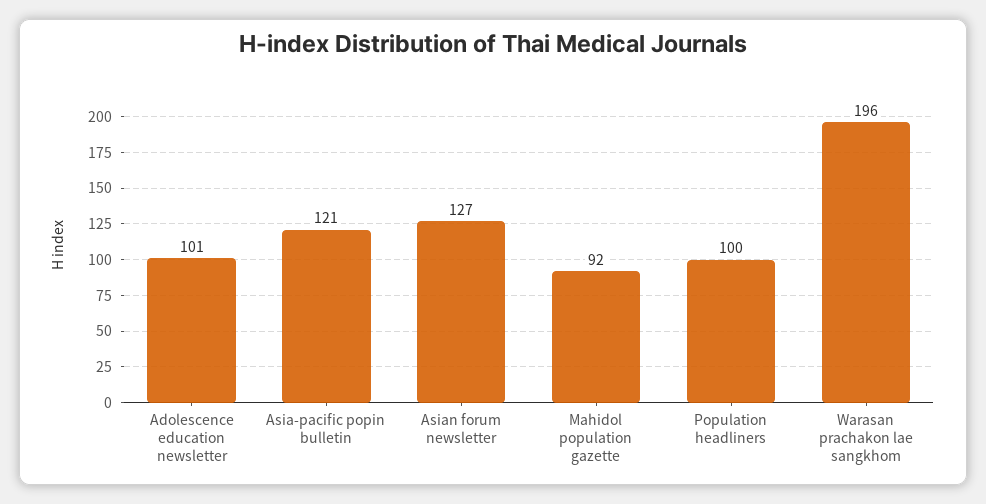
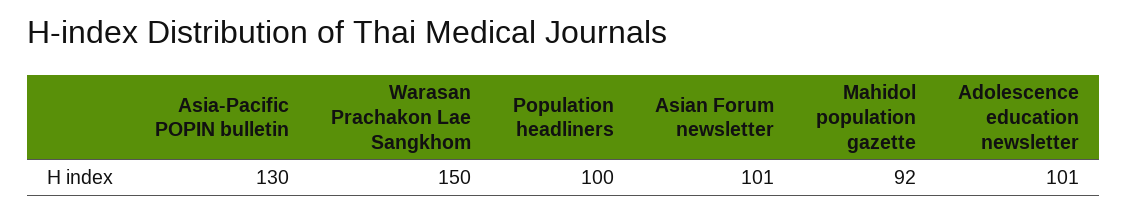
  {
    "Adolescence education newsletter": 101,
-   "Asia-pacific popin bulletin": 121,
+   "Asia-pacific popin bulletin": 130,
-   "Asian forum newsletter": 127,
+   "Asian forum newsletter": 101,
    "Mahidol population gazette": 92,
    "Population headliners": 100,
-   "Warasan prachakon lae sangkhom": 196
+   "Warasan prachakon lae sangkhom": 150
  }

